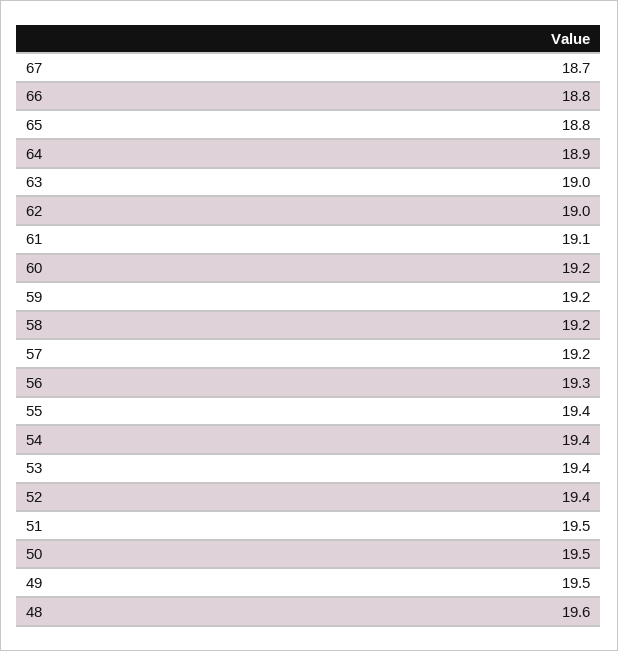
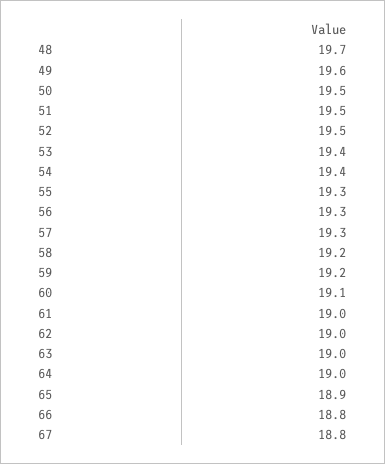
  {
-   "67": 18.7,
+   "67": 18.8,
    "66": 18.8,
-   "65": 18.8,
+   "65": 18.9,
-   "64": 18.9,
+   "64": 19,
    "63": 19,
    "62": 19,
-   "61": 19.1,
+   "61": 19,
-   "60": 19.2,
+   "60": 19.1,
    "59": 19.2,
    "58": 19.2,
-   "57": 19.2,
+   "57": 19.3,
    "56": 19.3,
-   "55": 19.4,
+   "55": 19.3,
    "54": 19.4,
    "53": 19.4,
-   "52": 19.4,
+   "52": 19.5,
    "51": 19.5,
    "50": 19.5,
-   "49": 19.5,
+   "49": 19.6,
-   "48": 19.6
+   "48": 19.7
  }

